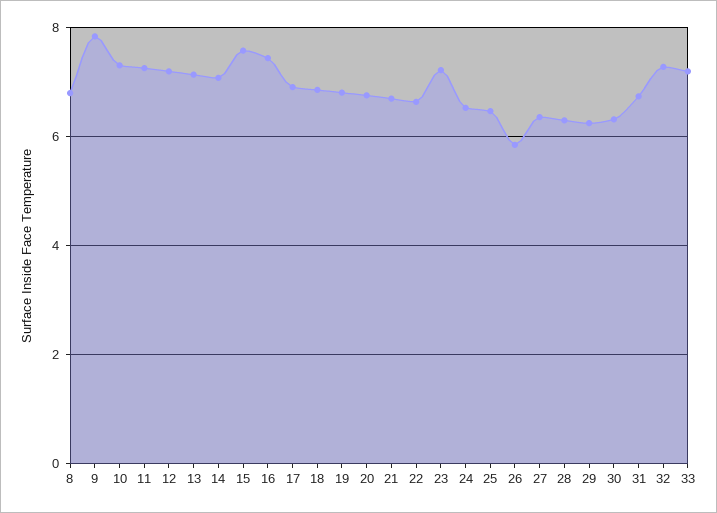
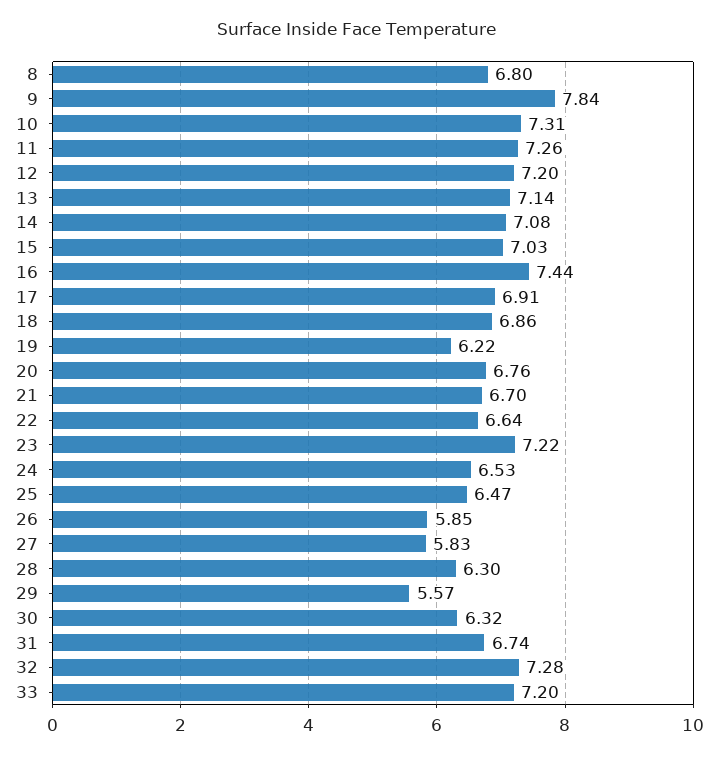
  {
    "8": 6.8,
    "9": 7.84,
    "10": 7.31,
    "11": 7.26,
    "12": 7.2,
    "13": 7.14,
    "14": 7.08,
-   "15": 7.6,
+   "15": 7.03,
    "16": 7.44,
    "17": 6.91,
    "18": 6.86,
-   "19": 6.8,
+   "19": 6.22,
    "20": 6.76,
    "21": 6.7,
    "22": 6.64,
    "23": 7.22,
    "24": 6.53,
    "25": 6.47,
    "26": 5.85,
-   "27": 6.4,
+   "27": 5.83,
    "28": 6.3,
-   "29": 6.2,
+   "29": 5.57,
    "30": 6.32,
    "31": 6.74,
    "32": 7.28,
    "33": 7.2
  }

